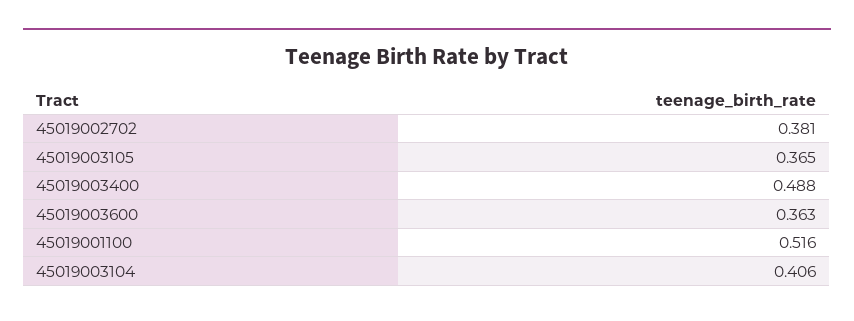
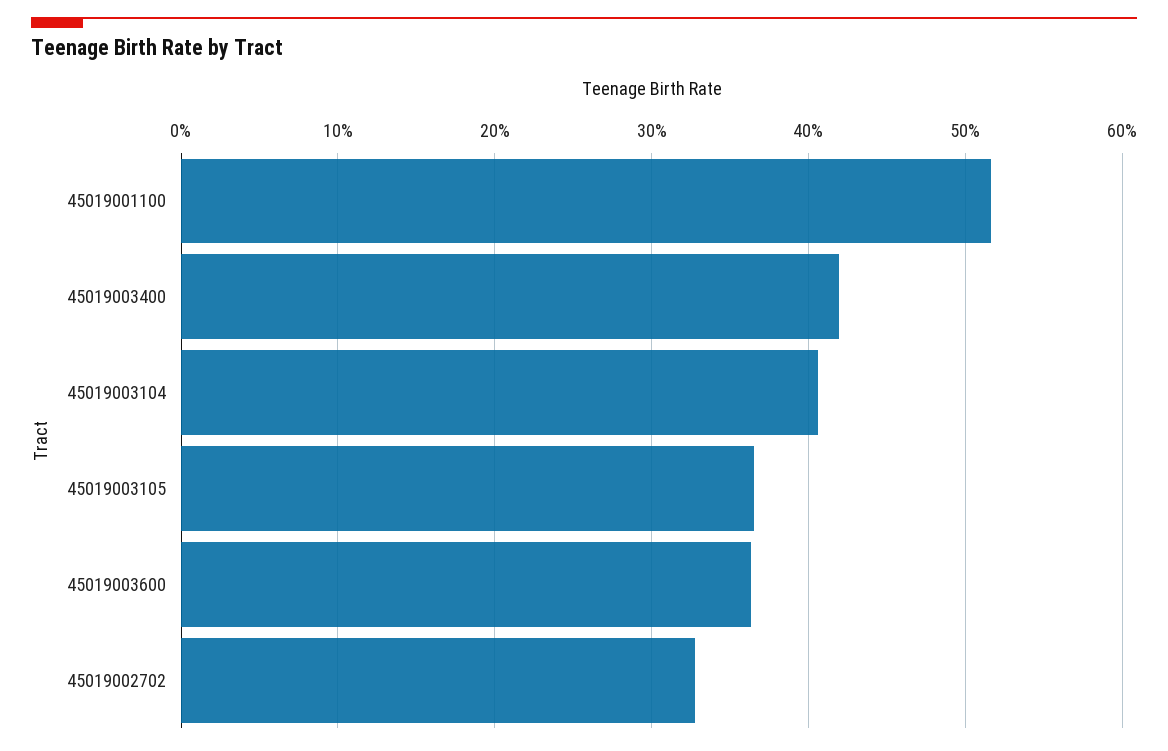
  {
-   "45019002702": 0.381,
+   "45019002702": 0.33,
    "45019003105": 0.365,
-   "45019003400": 0.488,
+   "45019003400": 0.42,
    "45019003600": 0.363,
    "45019001100": 0.516,
    "45019003104": 0.406
  }

